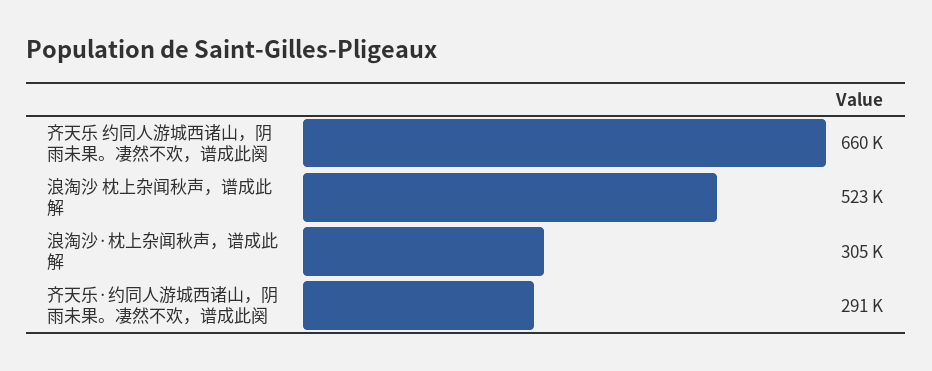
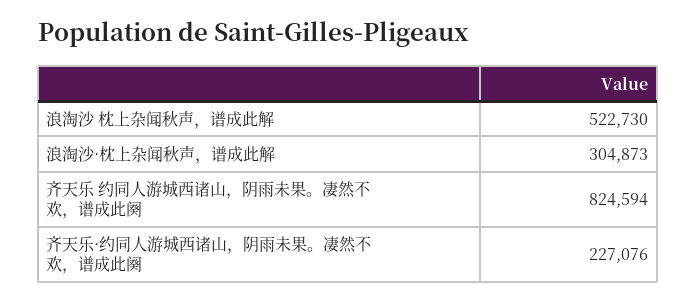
  {
-   "齐天乐 约同人游城西诸山，阴雨未果。凄然不欢，谱成此阕": 660000,
+   "齐天乐 约同人游城西诸山，阴雨未果。凄然不欢，谱成此阕": 824594,
    "浪淘沙 枕上杂闻秋声，谱成此解": 522730,
    "浪淘沙·枕上杂闻秋声，谱成此解": 304873,
-   "齐天乐·约同人游城西诸山，阴雨未果。凄然不欢，谱成此阕": 291000
+   "齐天乐·约同人游城西诸山，阴雨未果。凄然不欢，谱成此阕": 227076
  }

